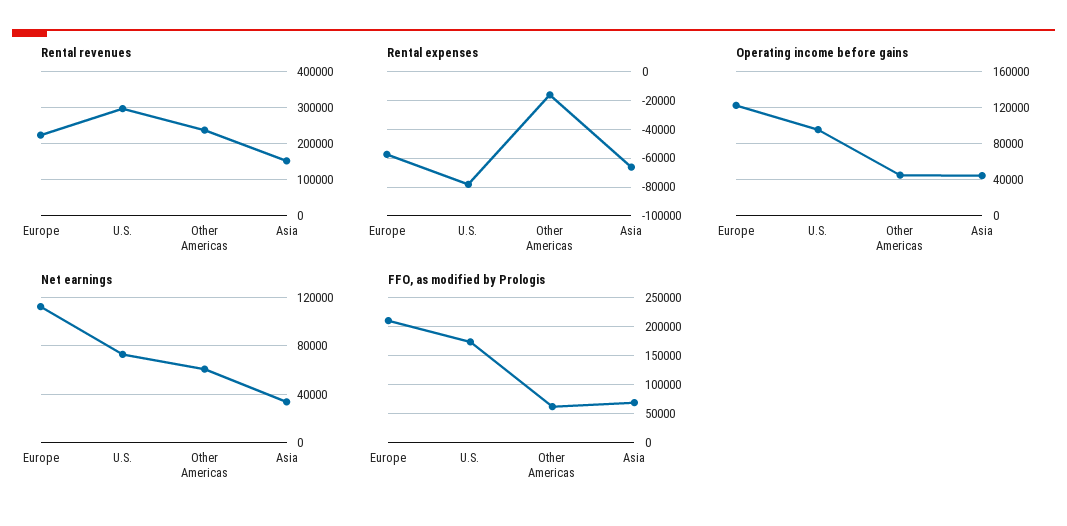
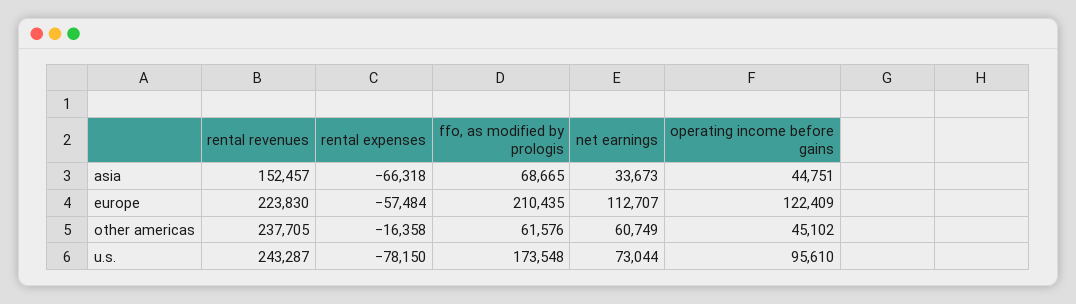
  {
    "Rental revenues": {
      "Europe": 223830,
-     "U.S.": 300000,
+     "U.S.": 243287,
      "Other Americas": 237705,
      "Asia": 152457
    },
    "Rental expenses": {
      "Europe": -57484,
      "U.S.": -78150,
      "Other Americas": -16358,
      "Asia": -66318
    },
    "Operating income before gains": {
      "Europe": 122409,
      "U.S.": 95610,
      "Other Americas": 45102,
      "Asia": 44751
    },
    "Net earnings": {
      "Europe": 112707,
      "U.S.": 73044,
      "Other Americas": 60749,
      "Asia": 33673
    },
    "FFO, as modified by Prologis": {
      "Europe": 210435,
      "U.S.": 173548,
      "Other Americas": 61576,
      "Asia": 68665
    }
  }

